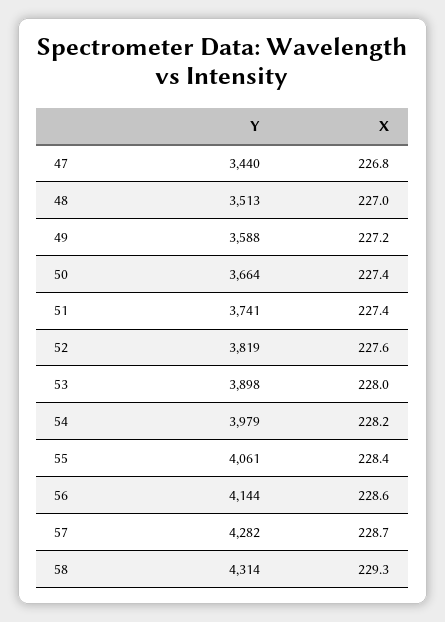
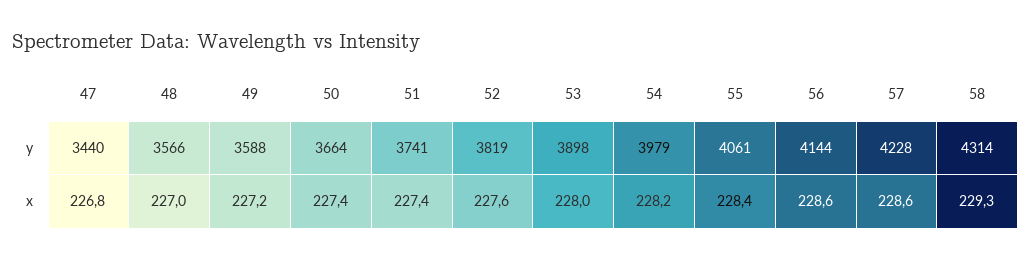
  {
    "Y": {
      "47": 3440,
-     "48": 3513,
+     "48": 3566,
      "49": 3588,
      "50": 3664,
      "51": 3741,
      "52": 3819,
      "53": 3898,
      "54": 3979,
      "55": 4061,
      "56": 4144,
-     "57": 4282,
+     "57": 4228,
      "58": 4314
    },
    "X": {
      "47": 226.8,
      "48": 227,
      "49": 227.2,
      "50": 227.4,
      "51": 227.4,
      "52": 227.6,
      "53": 228,
      "54": 228.2,
      "55": 228.4,
      "56": 228.6,
-     "57": 228.7,
+     "57": 228.6,
      "58": 229.3
    }
  }

